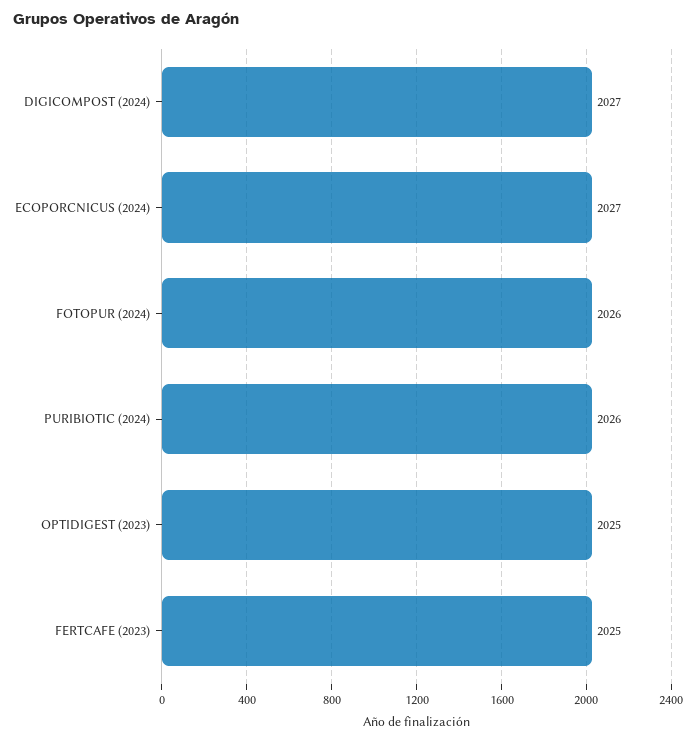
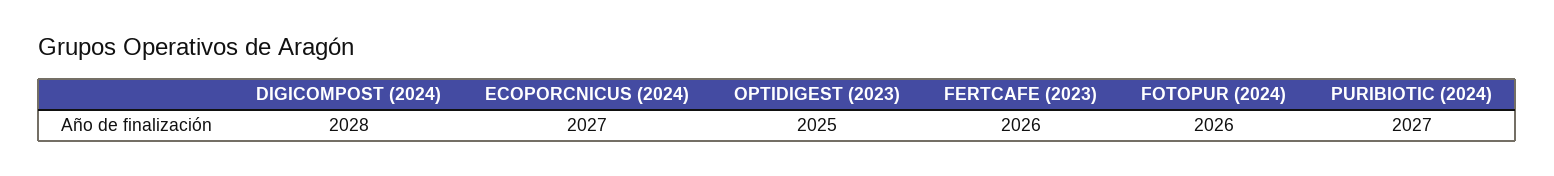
  {
-   "DIGICOMPOST (2024)": 2027,
+   "DIGICOMPOST (2024)": 2028,
    "ECOPORCNICUS (2024)": 2027,
    "FOTOPUR (2024)": 2026,
-   "PURIBIOTIC (2024)": 2026,
+   "PURIBIOTIC (2024)": 2027,
    "OPTIDIGEST (2023)": 2025,
-   "FERTCAFE (2023)": 2025
+   "FERTCAFE (2023)": 2026
  }

